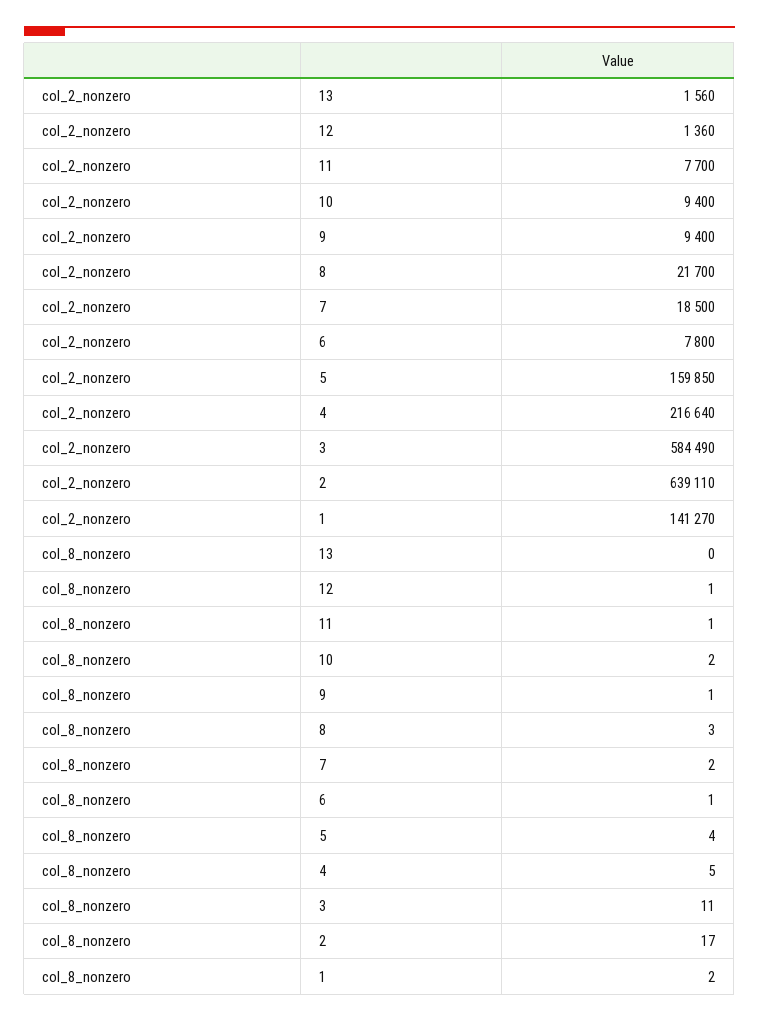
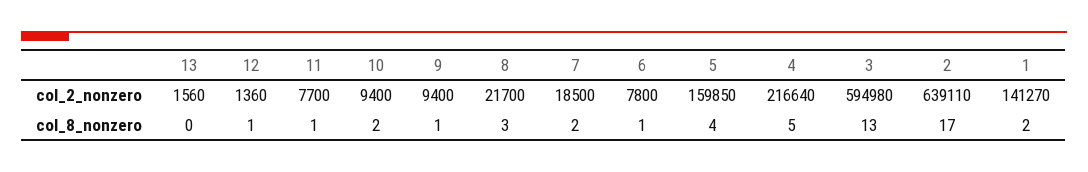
  {
    "col_2_nonzero": {
      "13": 1560,
      "12": 1360,
      "11": 7700,
      "10": 9400,
      "9": 9400,
      "8": 21700,
      "7": 18500,
      "6": 7800,
      "5": 159850,
      "4": 216640,
-     "3": 584490,
+     "3": 594980,
      "2": 639110,
      "1": 141270
    },
    "col_8_nonzero": {
      "13": 0,
      "12": 1,
      "11": 1,
      "10": 2,
      "9": 1,
      "8": 3,
      "7": 2,
      "6": 1,
      "5": 4,
      "4": 5,
-     "3": 11,
+     "3": 13,
      "2": 17,
      "1": 2
    }
  }

